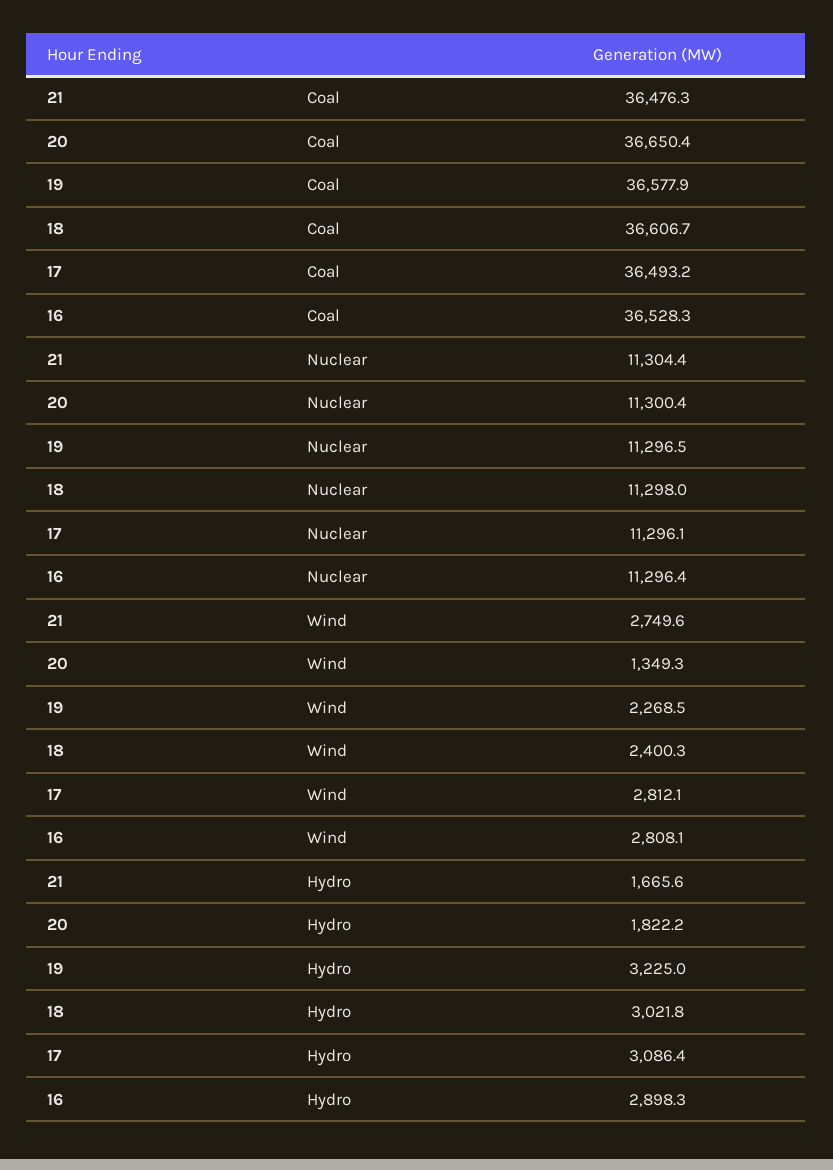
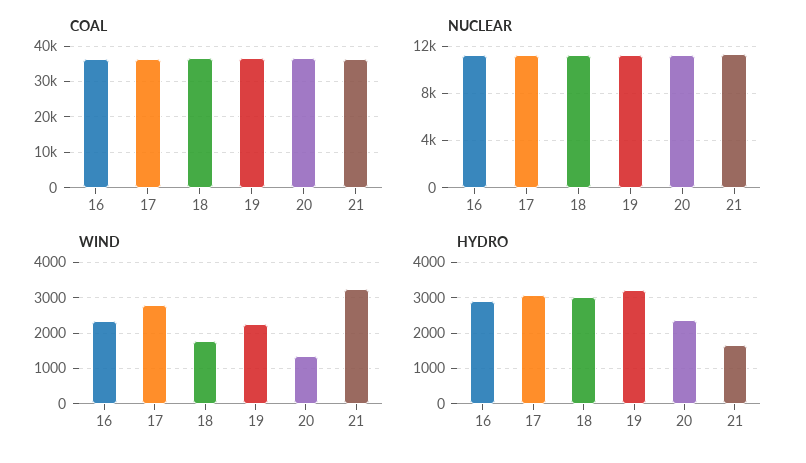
  {
    "Coal": {
      "21": 36476.3,
      "20": 36650.4,
      "19": 36577.9,
      "18": 36606.7,
      "17": 36493.2,
      "16": 36528.3
    },
    "Nuclear": {
      "21": 11304.4,
      "20": 11300.4,
      "19": 11296.5,
      "18": 11298,
      "17": 11296.1,
      "16": 11296.4
    },
    "Wind": {
-     "21": 2749.6,
+     "21": 3200,
      "20": 1349.3,
      "19": 2268.5,
-     "18": 2400.3,
+     "18": 1800,
      "17": 2812.1,
-     "16": 2808.1
+     "16": 2400
    },
    "Hydro": {
      "21": 1665.6,
-     "20": 1822.2,
+     "20": 2400,
      "19": 3225,
      "18": 3021.8,
      "17": 3086.4,
      "16": 2898.3
    }
  }

